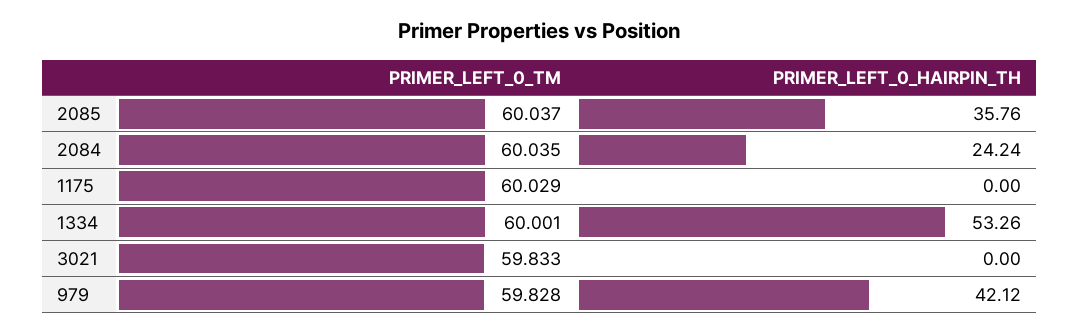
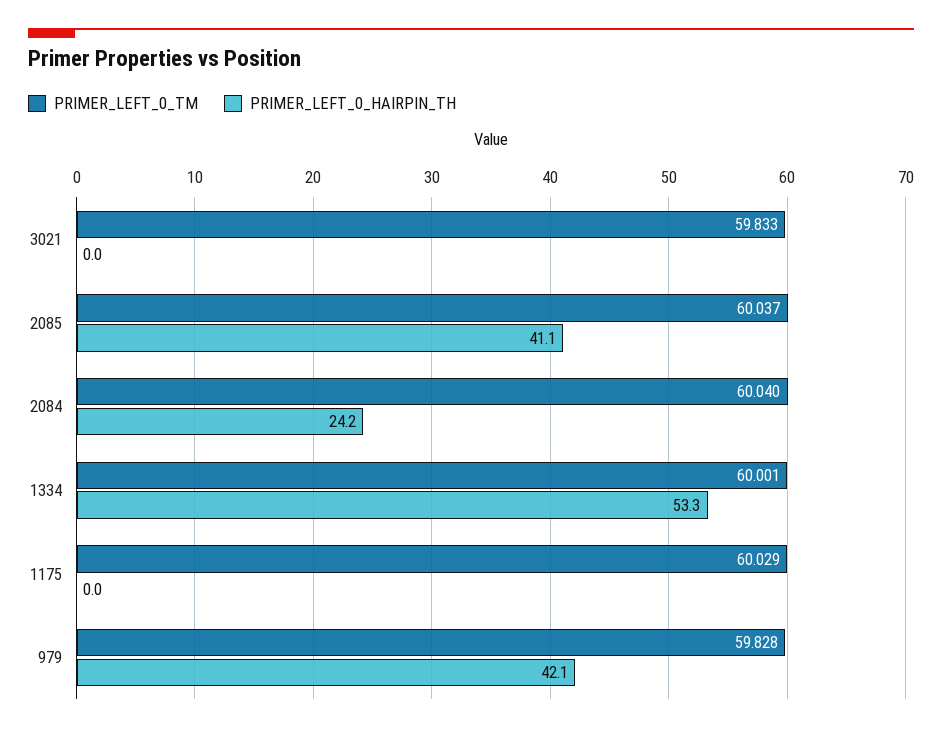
  {
    "PRIMER_LEFT_0_TM": {
      "2085": 60.037,
-     "2084": 60.035,
+     "2084": 60.04,
      "1175": 60.029,
      "1334": 60.001,
      "3021": 59.833,
      "979": 59.828
    },
    "PRIMER_LEFT_0_HAIRPIN_TH": {
-     "2085": 35.76,
+     "2085": 41.1,
      "2084": 24.24,
      "1175": 0,
      "1334": 53.26,
      "3021": 0,
      "979": 42.12
    }
  }

